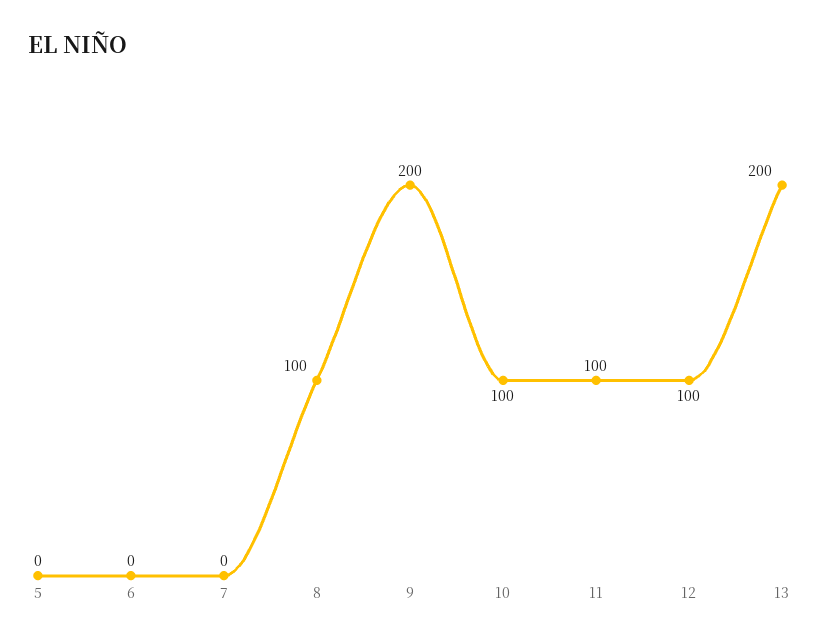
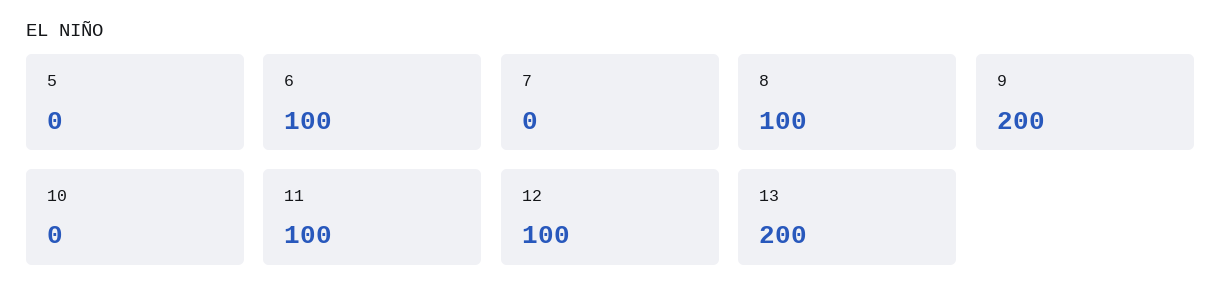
  {
    "5": 0,
-   "6": 0,
+   "6": 100,
    "7": 0,
    "8": 100,
    "9": 200,
-   "10": 100,
+   "10": 0,
    "11": 100,
    "12": 100,
    "13": 200
  }

